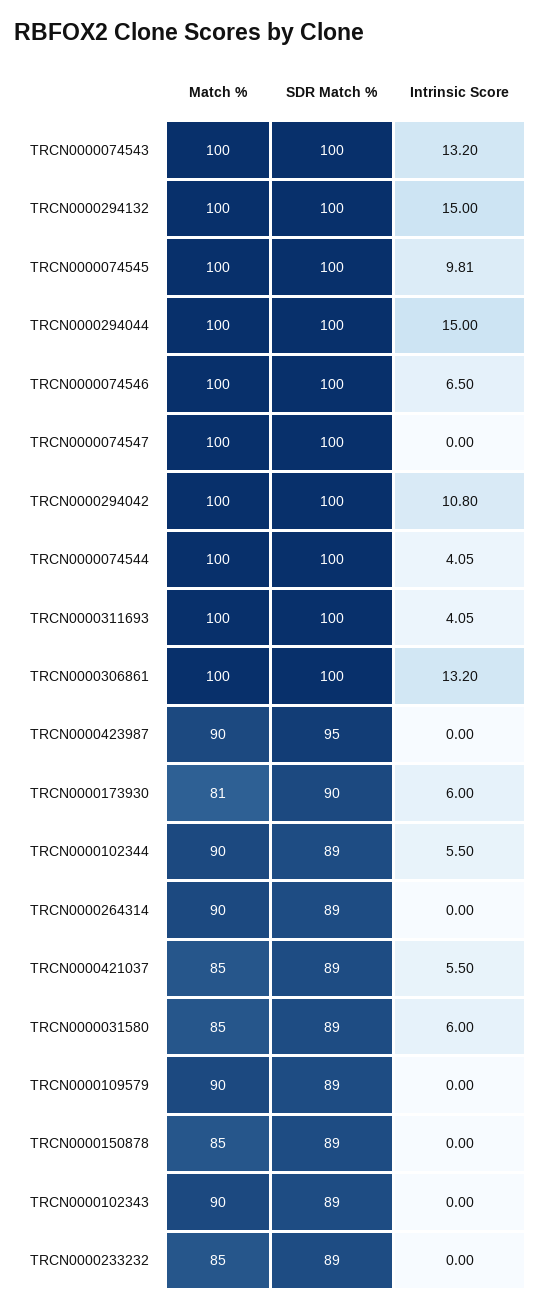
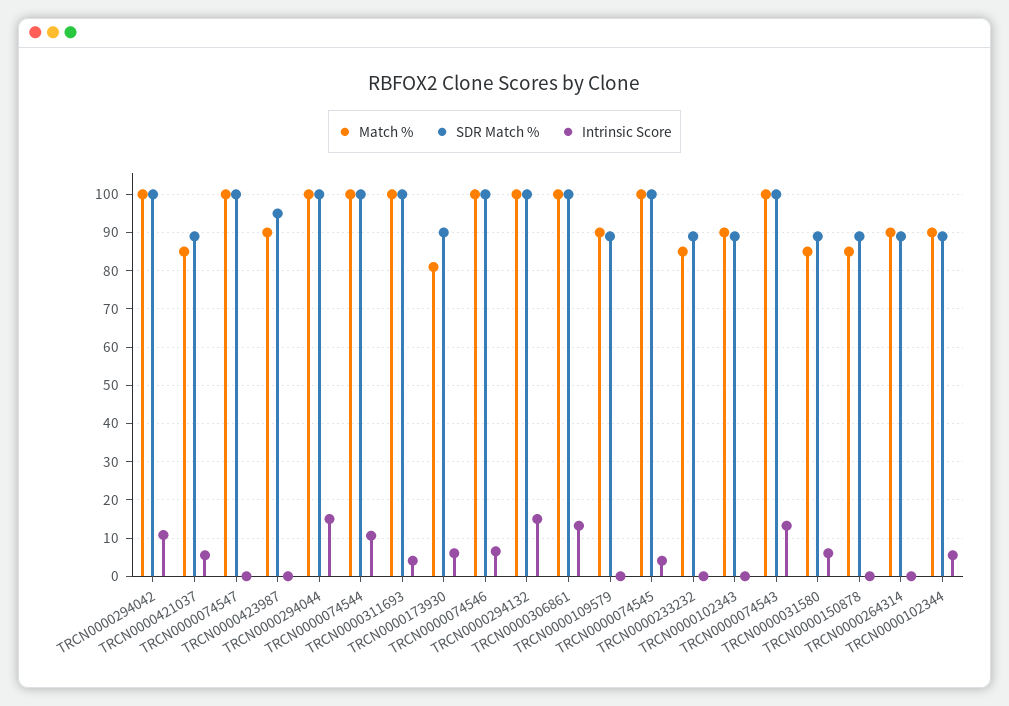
  {
    "Match %": {
      "TRCN0000074543": 100,
      "TRCN0000294132": 100,
      "TRCN0000074545": 100,
      "TRCN0000294044": 100,
      "TRCN0000074546": 100,
      "TRCN0000074547": 100,
      "TRCN0000294042": 100,
      "TRCN0000074544": 100,
      "TRCN0000311693": 100,
      "TRCN0000306861": 100,
      "TRCN0000423987": 90,
      "TRCN0000173930": 81,
      "TRCN0000102344": 90,
      "TRCN0000264314": 90,
      "TRCN0000421037": 85,
      "TRCN0000031580": 85,
      "TRCN0000109579": 90,
      "TRCN0000150878": 85,
      "TRCN0000102343": 90,
      "TRCN0000233232": 85
    },
    "SDR Match %": {
      "TRCN0000074543": 100,
      "TRCN0000294132": 100,
      "TRCN0000074545": 100,
      "TRCN0000294044": 100,
      "TRCN0000074546": 100,
      "TRCN0000074547": 100,
      "TRCN0000294042": 100,
      "TRCN0000074544": 100,
      "TRCN0000311693": 100,
      "TRCN0000306861": 100,
      "TRCN0000423987": 95,
      "TRCN0000173930": 90,
      "TRCN0000102344": 89,
      "TRCN0000264314": 89,
      "TRCN0000421037": 89,
      "TRCN0000031580": 89,
      "TRCN0000109579": 89,
      "TRCN0000150878": 89,
      "TRCN0000102343": 89,
      "TRCN0000233232": 89
    },
    "Intrinsic Score": {
      "TRCN0000074543": 13.2,
      "TRCN0000294132": 15,
-     "TRCN0000074545": 9.81,
+     "TRCN0000074545": 4,
      "TRCN0000294044": 15,
      "TRCN0000074546": 6.5,
      "TRCN0000074547": 0,
      "TRCN0000294042": 10.8,
-     "TRCN0000074544": 4.05,
+     "TRCN0000074544": 10,
      "TRCN0000311693": 4.05,
      "TRCN0000306861": 13.2,
      "TRCN0000423987": 0,
      "TRCN0000173930": 6,
      "TRCN0000102344": 5.5,
      "TRCN0000264314": 0,
      "TRCN0000421037": 5.5,
      "TRCN0000031580": 6,
      "TRCN0000109579": 0,
      "TRCN0000150878": 0,
      "TRCN0000102343": 0,
      "TRCN0000233232": 0
    }
  }

